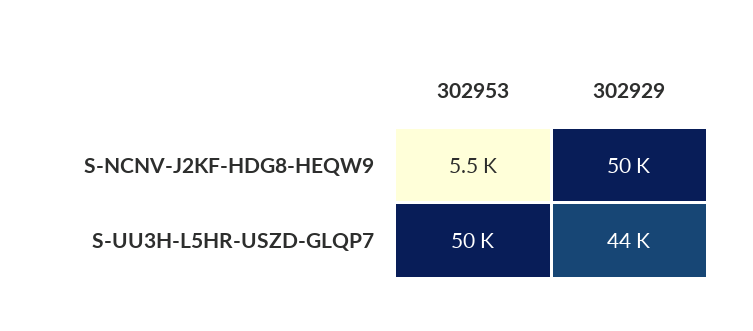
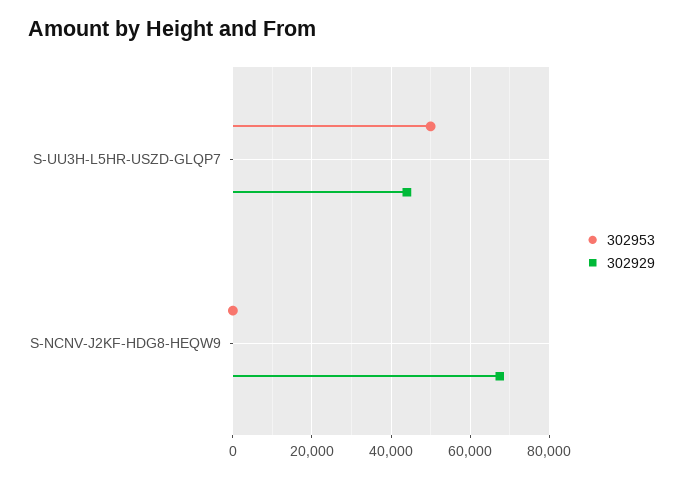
  {
    "302953": {
-     "S-NCNV-J2KF-HDG8-HEQW9": 5500,
+     "S-NCNV-J2KF-HDG8-HEQW9": 0,
      "S-UU3H-L5HR-USZD-GLQP7": 50000
    },
    "302929": {
-     "S-NCNV-J2KF-HDG8-HEQW9": 50000,
+     "S-NCNV-J2KF-HDG8-HEQW9": 68000,
      "S-UU3H-L5HR-USZD-GLQP7": 44000
    }
  }

